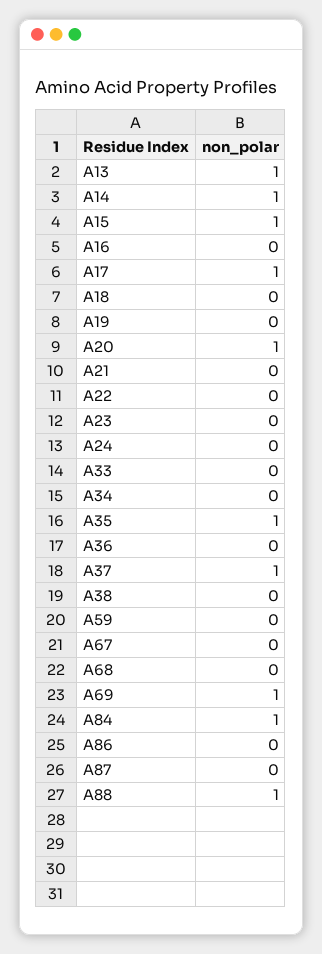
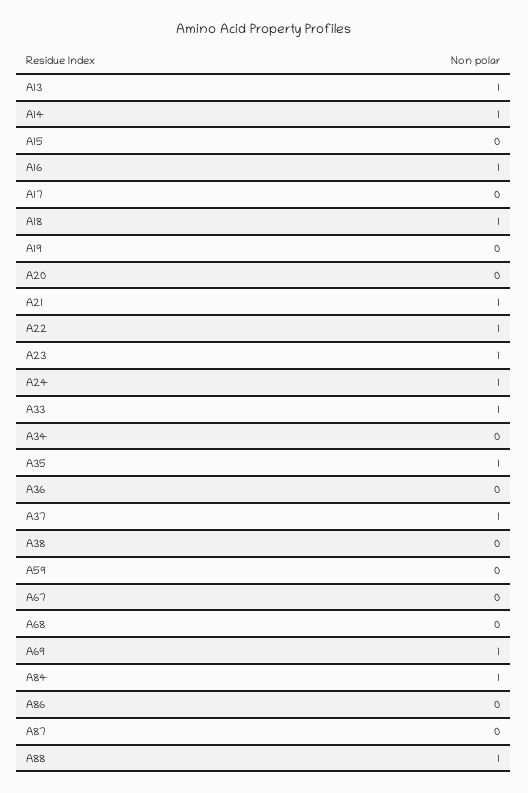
  {
    "A13": 1,
    "A14": 1,
-   "A15": 1,
+   "A15": 0,
-   "A16": 0,
+   "A16": 1,
-   "A17": 1,
+   "A17": 0,
-   "A18": 0,
+   "A18": 1,
    "A19": 0,
-   "A20": 1,
+   "A20": 0,
-   "A21": 0,
+   "A21": 1,
-   "A22": 0,
+   "A22": 1,
-   "A23": 0,
+   "A23": 1,
-   "A24": 0,
+   "A24": 1,
-   "A33": 0,
+   "A33": 1,
    "A34": 0,
    "A35": 1,
    "A36": 0,
    "A37": 1,
    "A38": 0,
    "A59": 0,
    "A67": 0,
    "A68": 0,
    "A69": 1,
    "A84": 1,
    "A86": 0,
    "A87": 0,
    "A88": 1
  }

